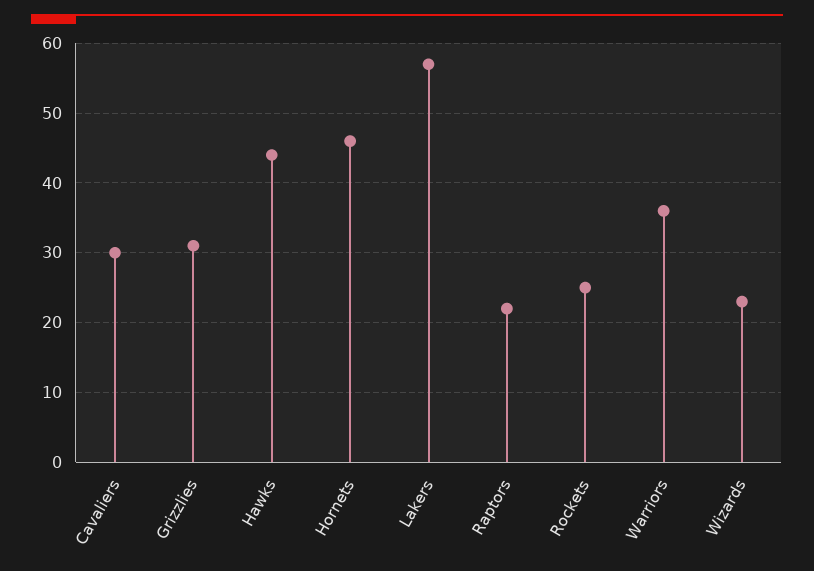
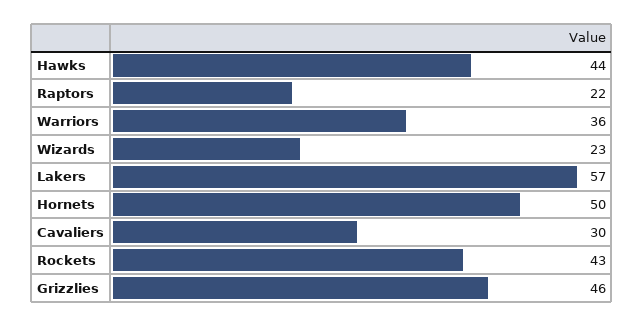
  {
    "Cavaliers": 30,
-   "Grizzlies": 31,
+   "Grizzlies": 46,
    "Hawks": 44,
-   "Hornets": 46,
+   "Hornets": 50,
    "Lakers": 57,
    "Raptors": 22,
-   "Rockets": 25,
+   "Rockets": 43,
    "Warriors": 36,
    "Wizards": 23
  }

